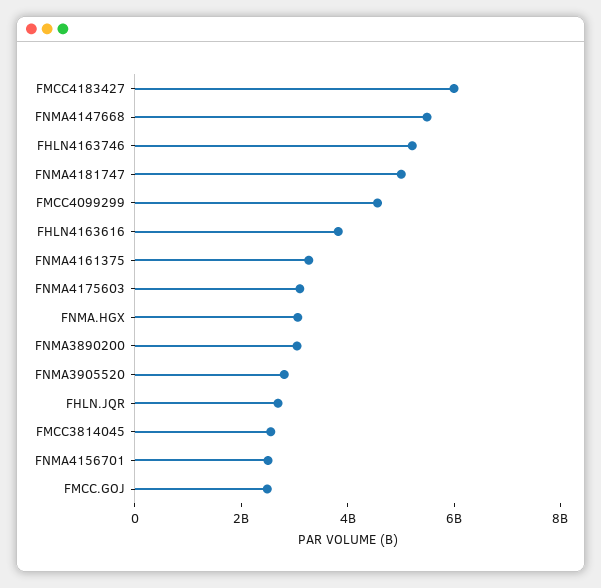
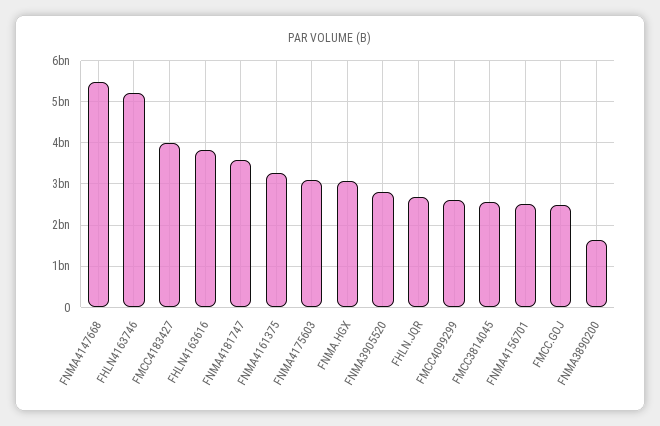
  {
-   "FMCC4183427": 6000000000,
+   "FMCC4183427": 4000000000,
    "FNMA4147668": 5400000000,
    "FHLN4163746": 5200000000,
-   "FNMA4181747": 5000000000,
+   "FNMA4181747": 3600000000,
-   "FMCC4099299": 4500000000,
+   "FMCC4099299": 2600000000,
    "FHLN4163616": 3800000000,
    "FNMA4161375": 3200000000,
    "FNMA4175603": 3200000000,
    "FNMA.HGX": 3000000000,
-   "FNMA3890200": 3000000000,
+   "FNMA3890200": 1600000000,
    "FNMA3905520": 2800000000,
    "FHLN.JQR": 2600000000,
    "FMCC3814045": 2600000000,
    "FNMA4156701": 2600000000,
    "FMCC.GOJ": 2400000000
  }

